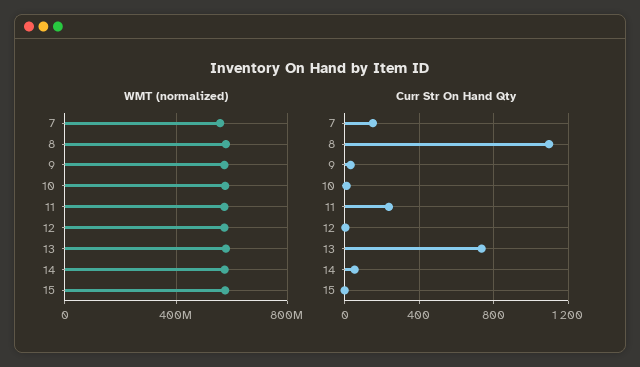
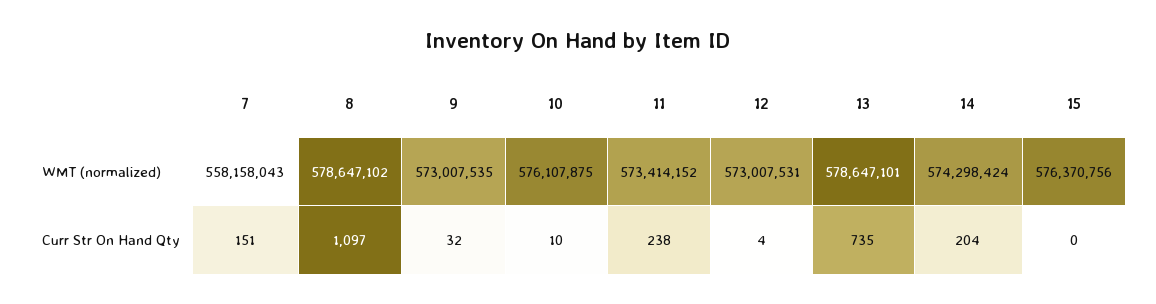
  {
    "WMT (normalized)": {
      "7": 558158043,
      "8": 578647102,
      "9": 573007535,
      "10": 576107875,
      "11": 573414152,
      "12": 573007531,
      "13": 578647101,
      "14": 574298424,
      "15": 576370756
    },
    "Curr Str On Hand Qty": {
      "7": 151,
      "8": 1097,
      "9": 32,
      "10": 10,
      "11": 238,
      "12": 4,
      "13": 735,
-     "14": 50,
+     "14": 204,
      "15": 0
    }
  }

